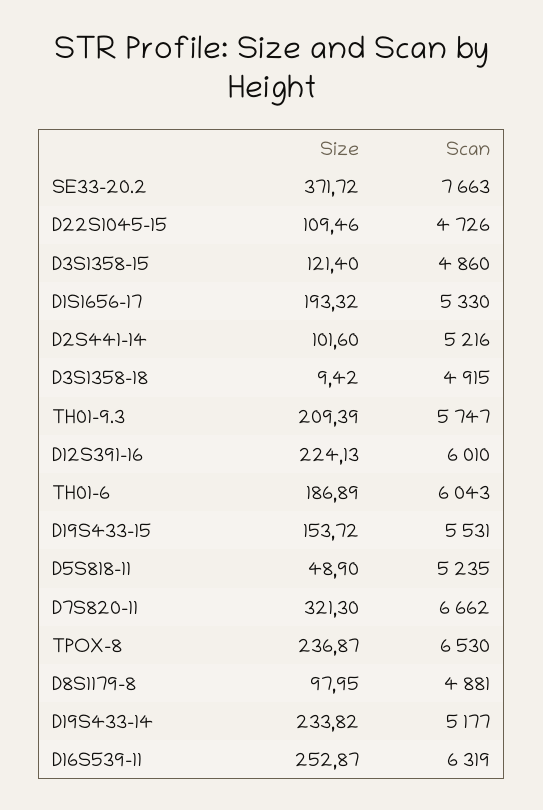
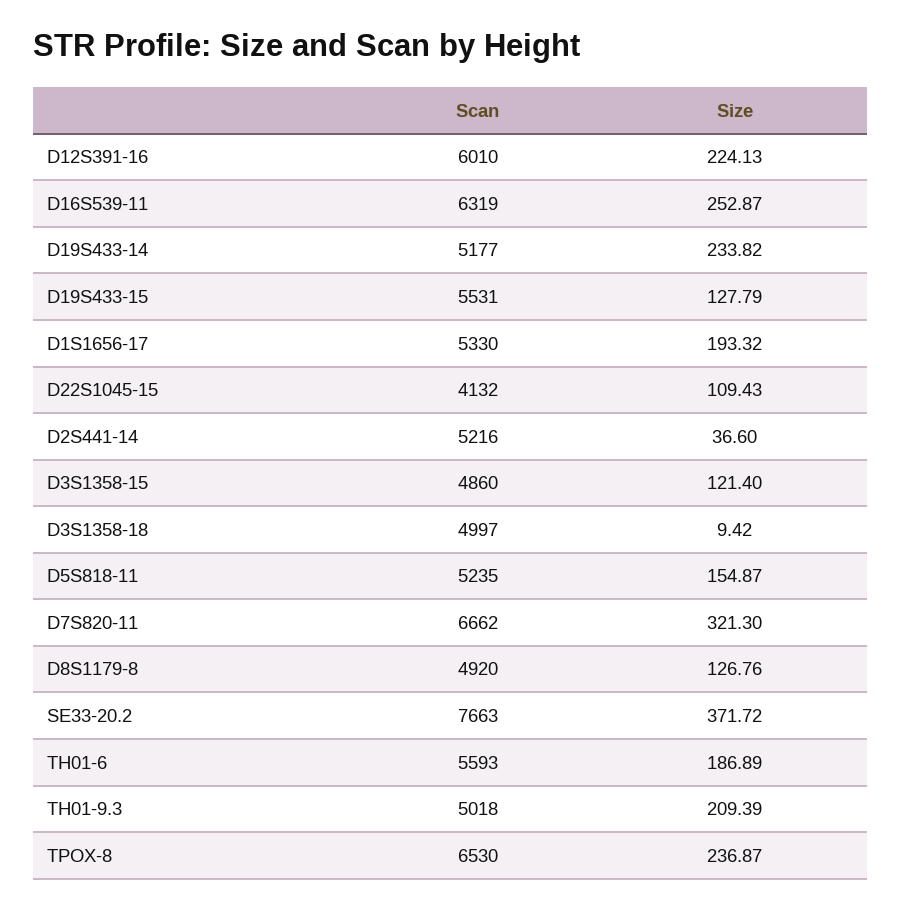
  {
    "Size": {
      "SE33-20.2": 371.72,
-     "D22S1045-15": 109.46,
+     "D22S1045-15": 109.43,
      "D3S1358-15": 121.4,
      "D1S1656-17": 193.32,
-     "D2S441-14": 101.6,
+     "D2S441-14": 36.6,
      "D3S1358-18": 9.42,
      "TH01-9.3": 209.39,
      "D12S391-16": 224.13,
      "TH01-6": 186.89,
-     "D19S433-15": 153.72,
+     "D19S433-15": 127.79,
-     "D5S818-11": 48.9,
+     "D5S818-11": 154.87,
      "D7S820-11": 321.3,
      "TPOX-8": 236.87,
-     "D8S1179-8": 97.95,
+     "D8S1179-8": 126.76,
      "D19S433-14": 233.82,
      "D16S539-11": 252.87
    },
    "Scan": {
      "SE33-20.2": 7663,
-     "D22S1045-15": 4726,
+     "D22S1045-15": 4132,
      "D3S1358-15": 4860,
      "D1S1656-17": 5330,
      "D2S441-14": 5216,
-     "D3S1358-18": 4915,
+     "D3S1358-18": 4997,
-     "TH01-9.3": 5747,
+     "TH01-9.3": 5018,
      "D12S391-16": 6010,
-     "TH01-6": 6043,
+     "TH01-6": 5593,
      "D19S433-15": 5531,
      "D5S818-11": 5235,
      "D7S820-11": 6662,
      "TPOX-8": 6530,
-     "D8S1179-8": 4881,
+     "D8S1179-8": 4920,
      "D19S433-14": 5177,
      "D16S539-11": 6319
    }
  }

